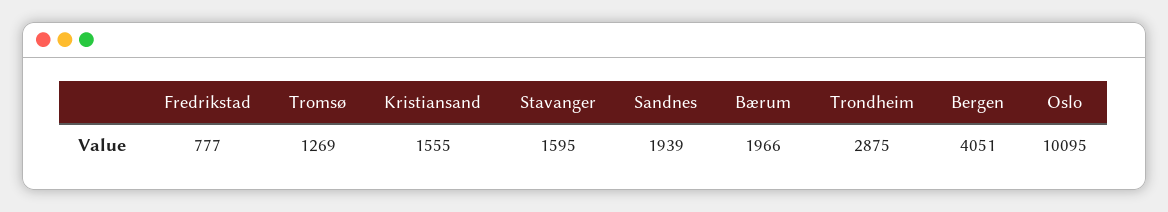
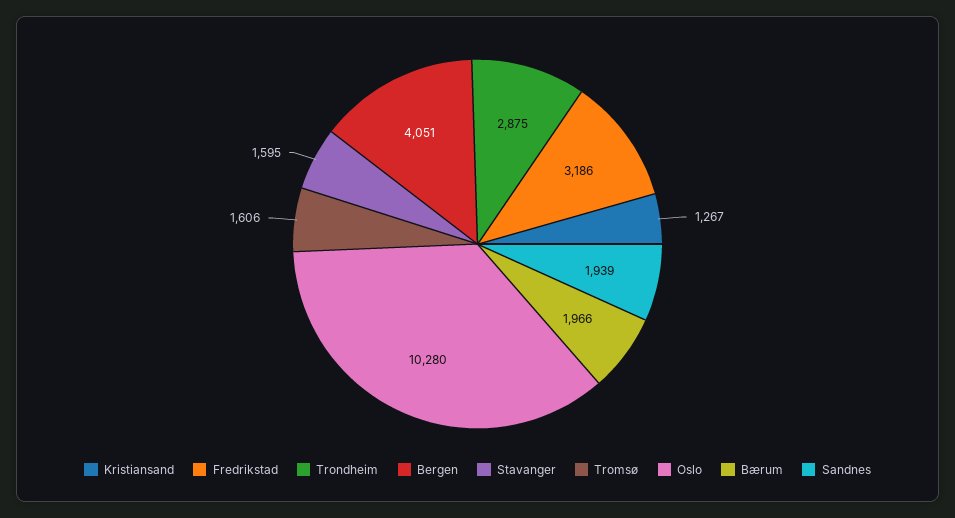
  {
-   "Fredrikstad": 777,
+   "Fredrikstad": 3186,
-   "Tromsø": 1269,
+   "Tromsø": 1606,
-   "Kristiansand": 1555,
+   "Kristiansand": 1267,
    "Stavanger": 1595,
    "Sandnes": 1939,
    "Bærum": 1966,
    "Trondheim": 2875,
    "Bergen": 4051,
-   "Oslo": 10095
+   "Oslo": 10280
  }

